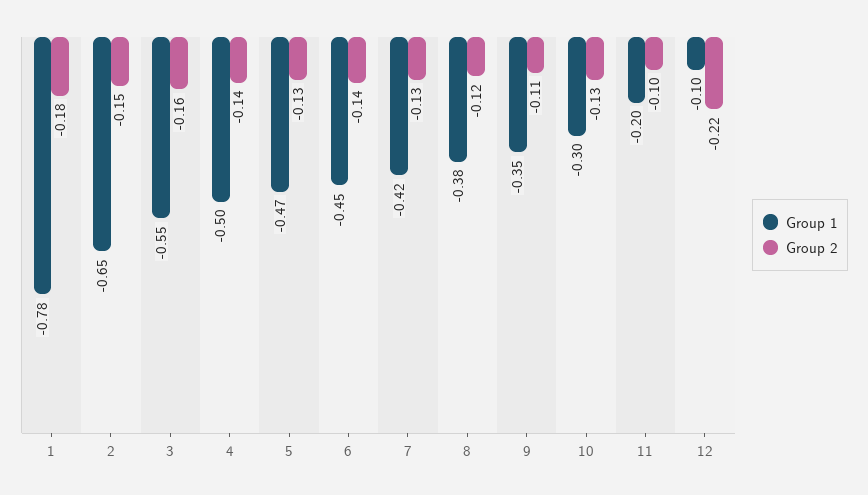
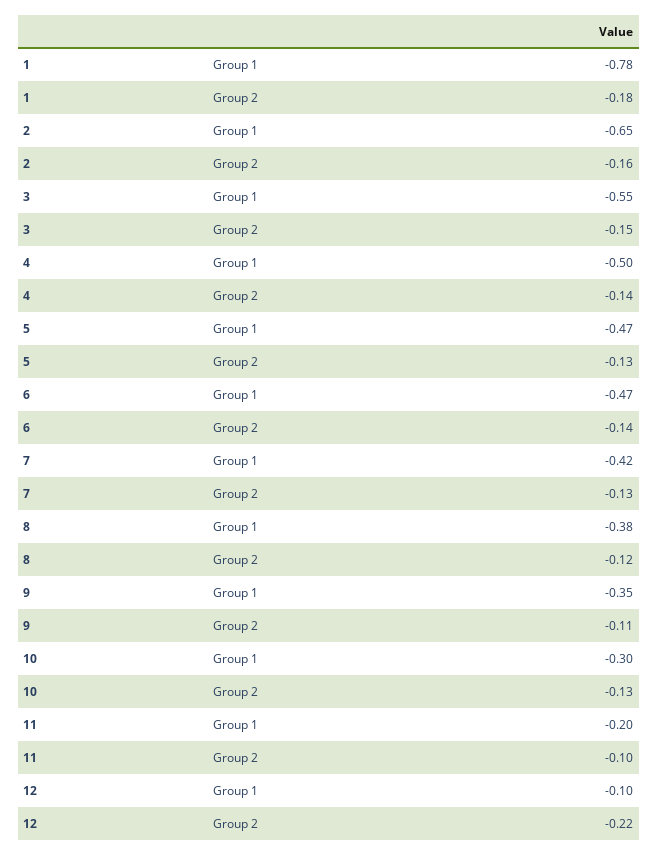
  {
    "Group 1": {
      "1": -0.78,
      "2": -0.65,
      "3": -0.55,
      "4": -0.5,
      "5": -0.47,
-     "6": -0.45,
+     "6": -0.47,
      "7": -0.42,
      "8": -0.38,
      "9": -0.35,
      "10": -0.3,
      "11": -0.2,
      "12": -0.1
    },
    "Group 2": {
      "1": -0.18,
-     "2": -0.15,
+     "2": -0.16,
-     "3": -0.16,
+     "3": -0.15,
      "4": -0.14,
      "5": -0.13,
      "6": -0.14,
      "7": -0.13,
      "8": -0.12,
      "9": -0.11,
      "10": -0.13,
      "11": -0.1,
      "12": -0.22
    }
  }

